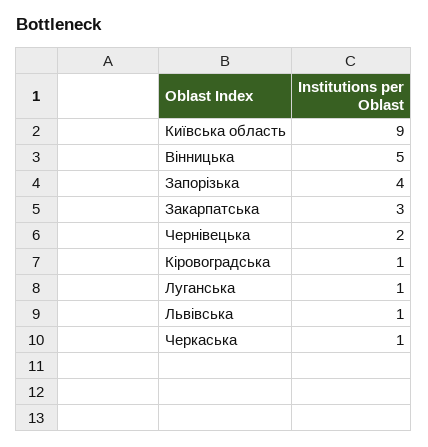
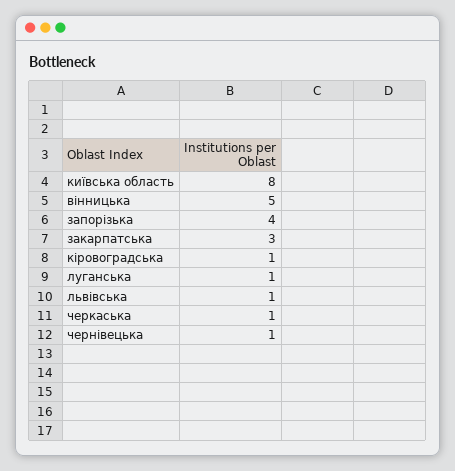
  {
-   "Київська область": 9,
+   "Київська область": 8,
    "Вінницька": 5,
    "Запорізька": 4,
    "Закарпатська": 3,
-   "Чернівецька": 2,
+   "Чернівецька": 1,
    "Кіровоградська": 1,
    "Луганська": 1,
    "Львівська": 1,
    "Черкаська": 1
  }

